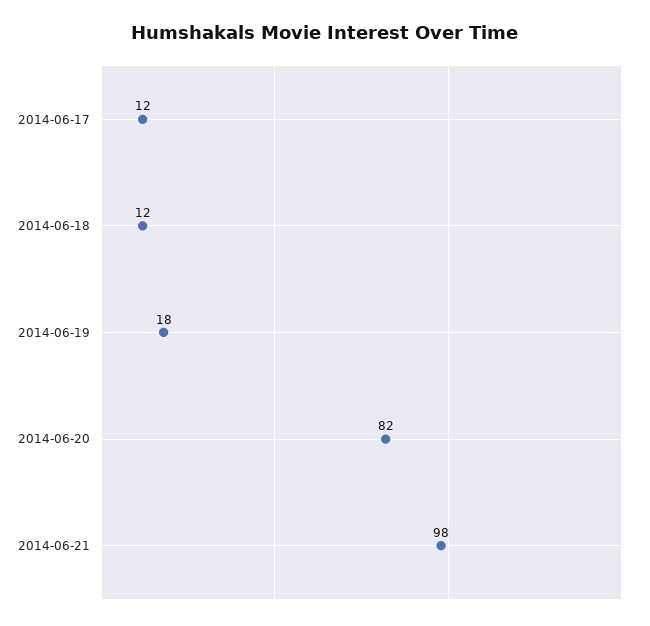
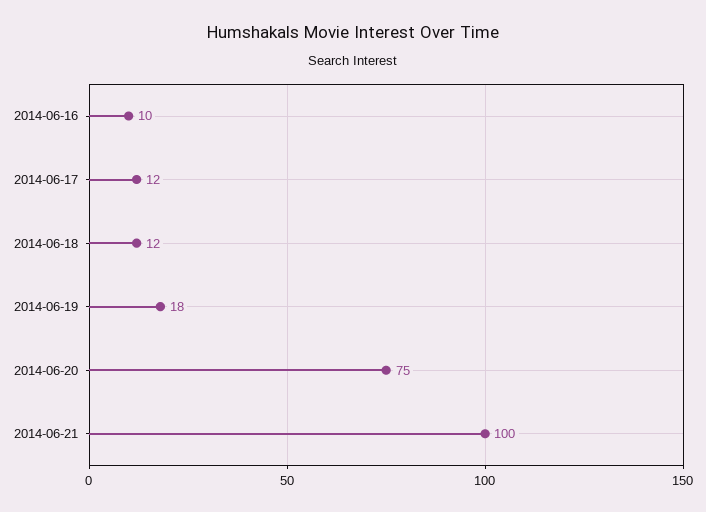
  {
    "2014-06-17": 12,
    "2014-06-18": 12,
    "2014-06-19": 18,
-   "2014-06-20": 82,
+   "2014-06-20": 75,
-   "2014-06-21": 98
+   "2014-06-21": 100,
+   "2014-06-16": 10
  }

